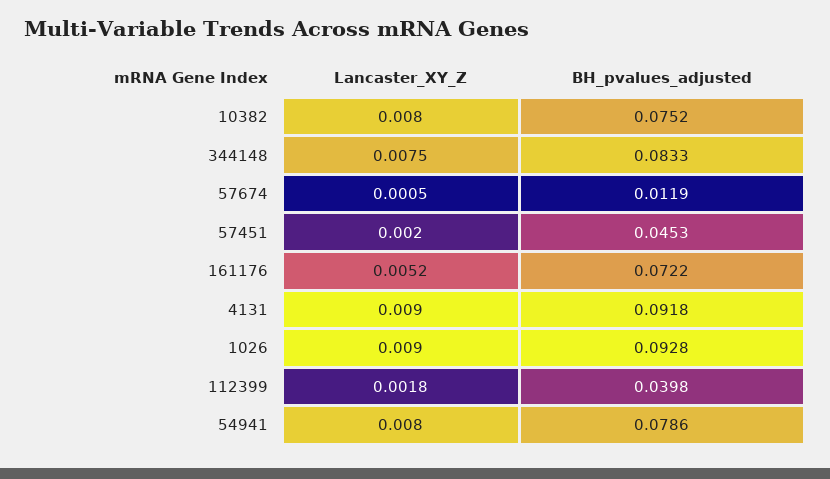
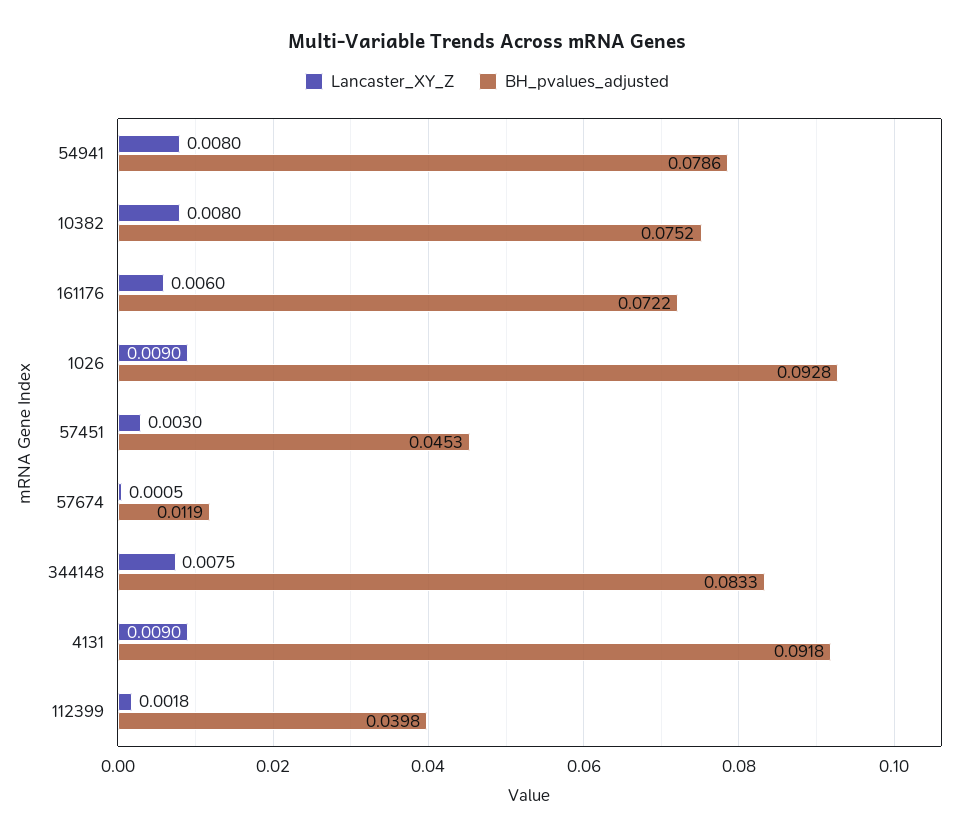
  {
    "Lancaster_XY_Z": {
      "10382": 0.008,
      "344148": 0.0075,
      "57674": 0.0005,
-     "57451": 0.002,
+     "57451": 0.003,
-     "161176": 0.0052,
+     "161176": 0.006,
      "4131": 0.009,
      "1026": 0.009,
      "112399": 0.0018,
      "54941": 0.008
    },
    "BH_pvalues_adjusted": {
      "10382": 0.0752,
      "344148": 0.0833,
      "57674": 0.0119,
      "57451": 0.0453,
      "161176": 0.0722,
      "4131": 0.0918,
      "1026": 0.0928,
      "112399": 0.0398,
      "54941": 0.0786
    }
  }

